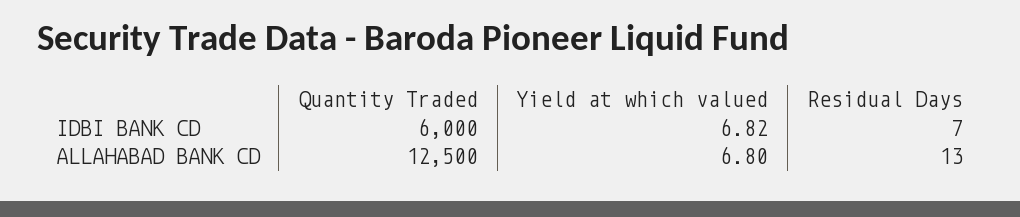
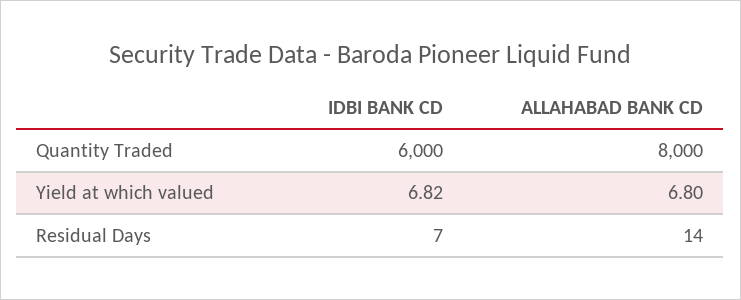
  {
    "Quantity Traded": {
      "IDBI BANK CD": 6000,
-     "ALLAHABAD BANK CD": 12500
+     "ALLAHABAD BANK CD": 8000
    },
    "Yield at which valued": {
      "IDBI BANK CD": 6.82,
      "ALLAHABAD BANK CD": 6.8
    },
    "Residual Days": {
      "IDBI BANK CD": 7,
-     "ALLAHABAD BANK CD": 13
+     "ALLAHABAD BANK CD": 14
    }
  }

